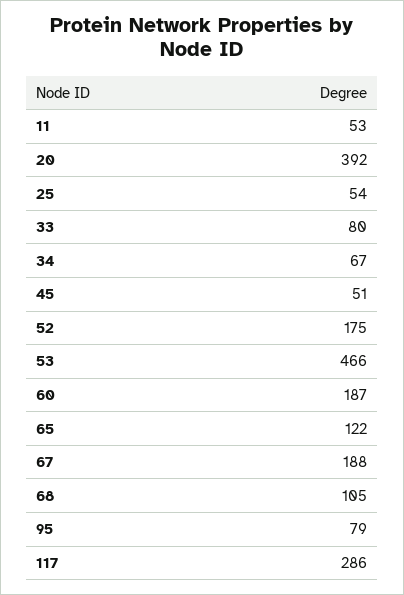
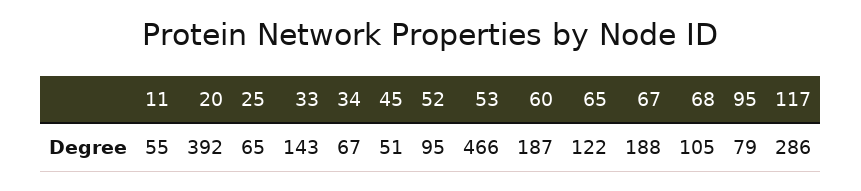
  {
-   "11": 53,
+   "11": 55,
    "20": 392,
-   "25": 54,
+   "25": 65,
-   "33": 80,
+   "33": 143,
    "34": 67,
    "45": 51,
-   "52": 175,
+   "52": 95,
    "53": 466,
    "60": 187,
    "65": 122,
    "67": 188,
    "68": 105,
    "95": 79,
    "117": 286
  }

